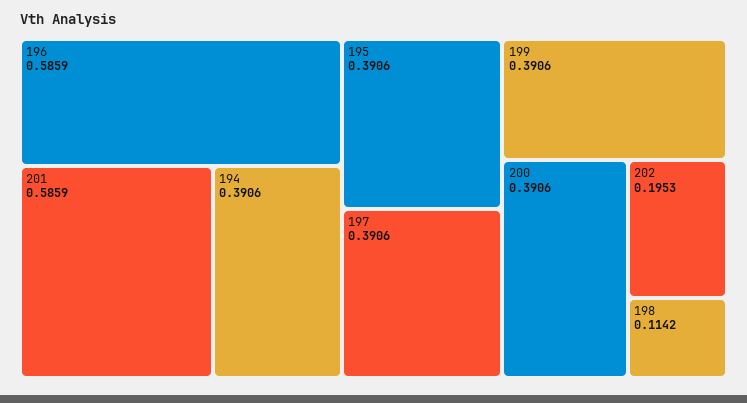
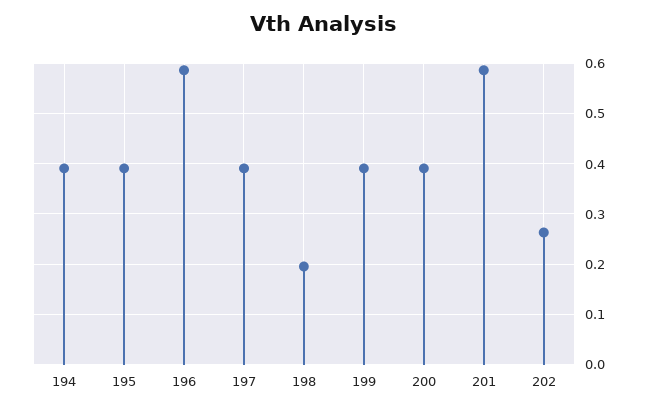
  {
    "196": 0.5859,
    "201": 0.5859,
    "194": 0.3906,
    "195": 0.3906,
    "197": 0.3906,
    "199": 0.3906,
    "200": 0.3906,
-   "202": 0.1953,
+   "202": 0.26,
-   "198": 0.1142
+   "198": 0.2
  }

